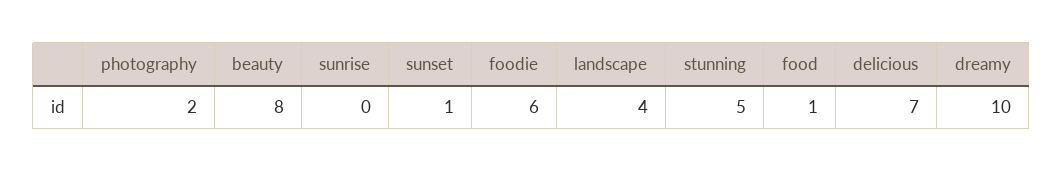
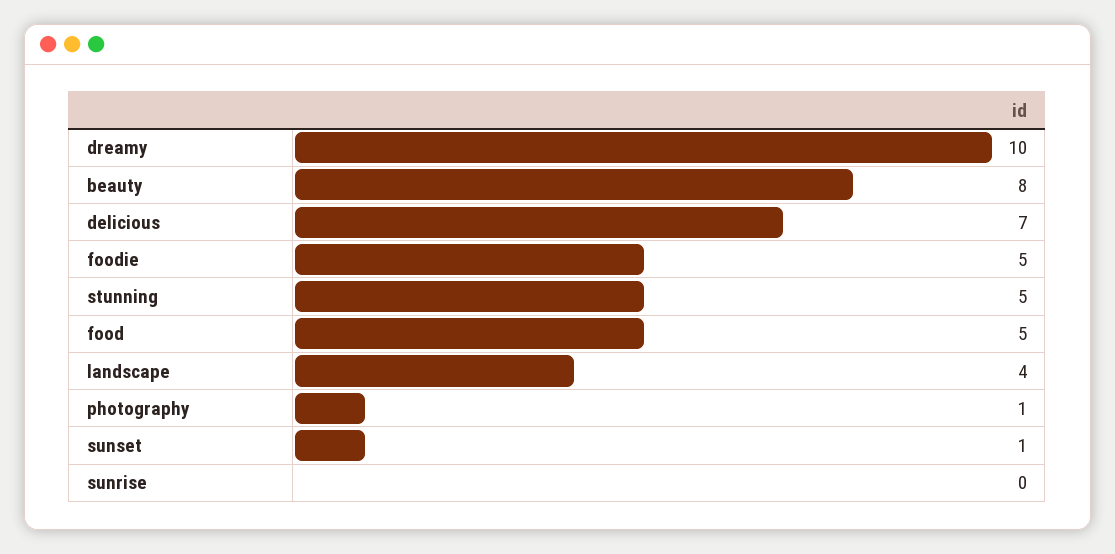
  {
-   "photography": 2,
+   "photography": 1,
    "beauty": 8,
    "sunrise": 0,
    "sunset": 1,
-   "foodie": 6,
+   "foodie": 5,
    "landscape": 4,
    "stunning": 5,
-   "food": 1,
+   "food": 5,
    "delicious": 7,
    "dreamy": 10
  }

